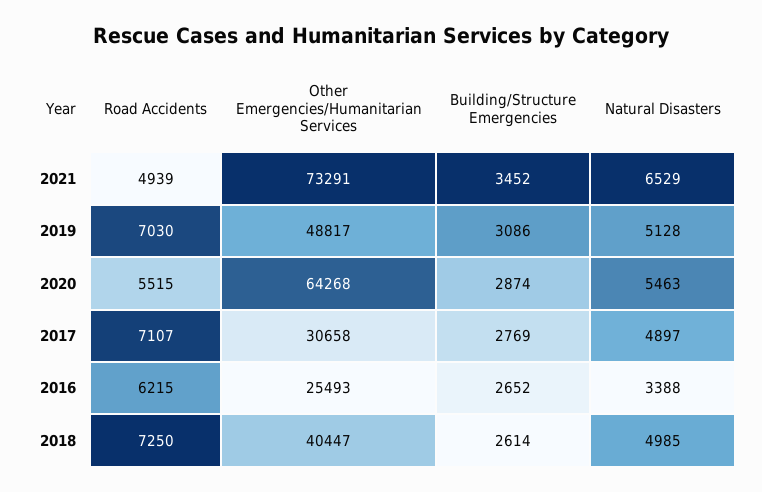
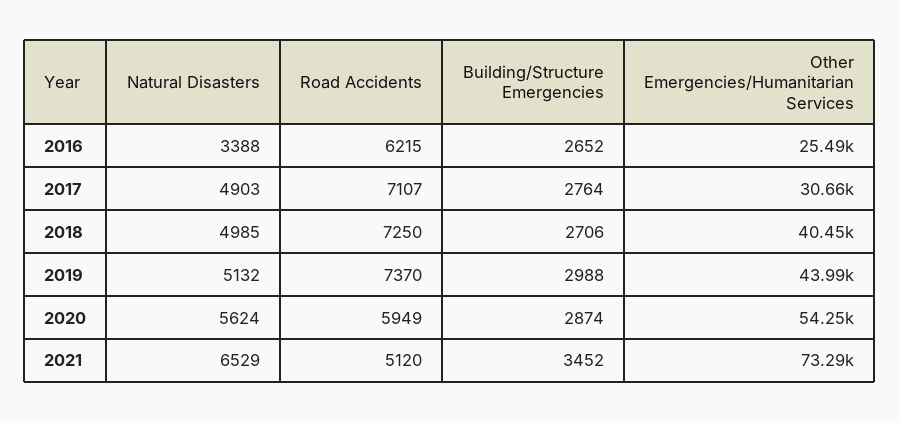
  {
    "Road Accidents": {
-     "2021": 4939,
+     "2021": 5120,
-     "2019": 7030,
+     "2019": 7370,
-     "2020": 5515,
+     "2020": 5949,
      "2017": 7107,
      "2016": 6215,
      "2018": 7250
    },
    "Other Emergencies/Humanitarian Services": {
      "2021": 73291,
-     "2019": 48817,
+     "2019": 43990,
-     "2020": 64268,
+     "2020": 54250,
      "2017": 30658,
      "2016": 25493,
      "2018": 40447
    },
    "Building/Structure Emergencies": {
      "2021": 3452,
-     "2019": 3086,
+     "2019": 2988,
      "2020": 2874,
-     "2017": 2769,
+     "2017": 2764,
      "2016": 2652,
-     "2018": 2614
+     "2018": 2706
    },
    "Natural Disasters": {
      "2021": 6529,
-     "2019": 5128,
+     "2019": 5132,
-     "2020": 5463,
+     "2020": 5624,
-     "2017": 4897,
+     "2017": 4903,
      "2016": 3388,
      "2018": 4985
    }
  }

